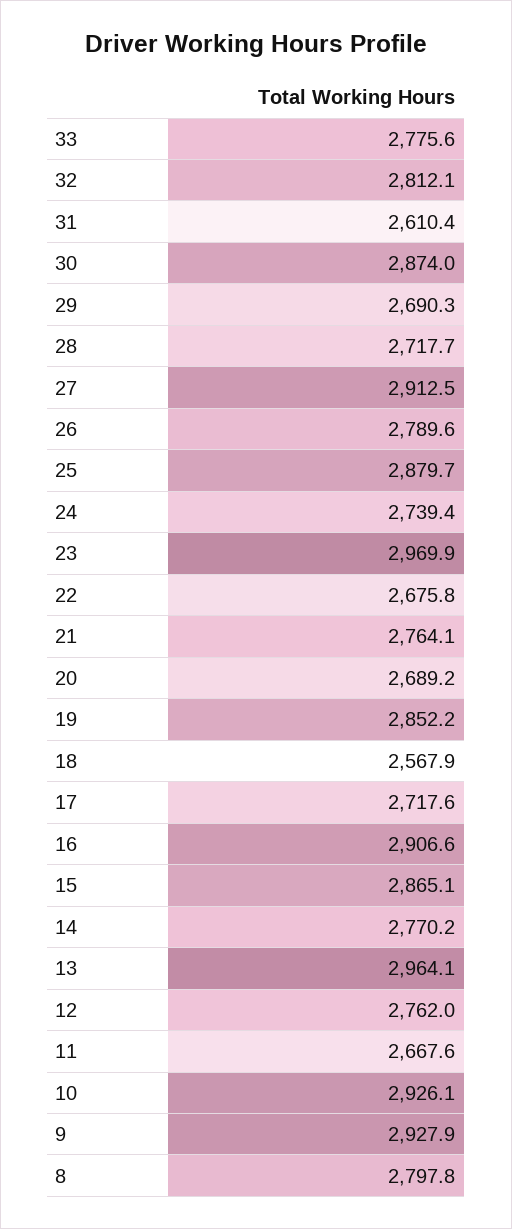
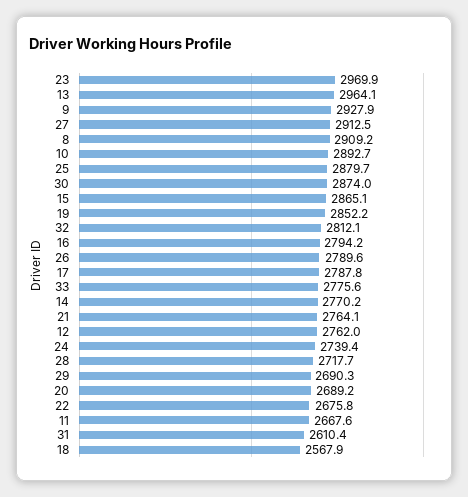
  {
    "33": 2775.6,
    "32": 2812.1,
    "31": 2610.4,
    "30": 2874,
    "29": 2690.3,
    "28": 2717.7,
    "27": 2912.5,
    "26": 2789.6,
    "25": 2879.7,
    "24": 2739.4,
    "23": 2969.9,
    "22": 2675.8,
    "21": 2764.1,
    "20": 2689.2,
    "19": 2852.2,
    "18": 2567.9,
-   "17": 2717.6,
+   "17": 2787.8,
-   "16": 2906.6,
+   "16": 2794.2,
    "15": 2865.1,
    "14": 2770.2,
    "13": 2964.1,
    "12": 2762,
    "11": 2667.6,
-   "10": 2926.1,
+   "10": 2892.7,
    "9": 2927.9,
-   "8": 2797.8
+   "8": 2909.2
  }

